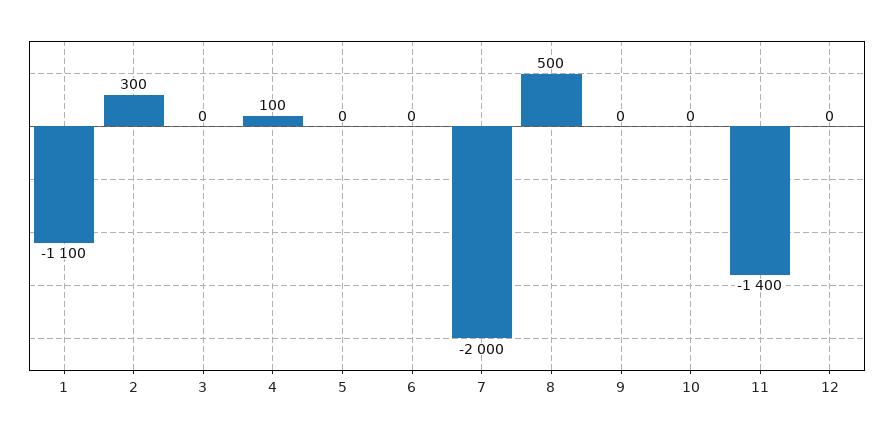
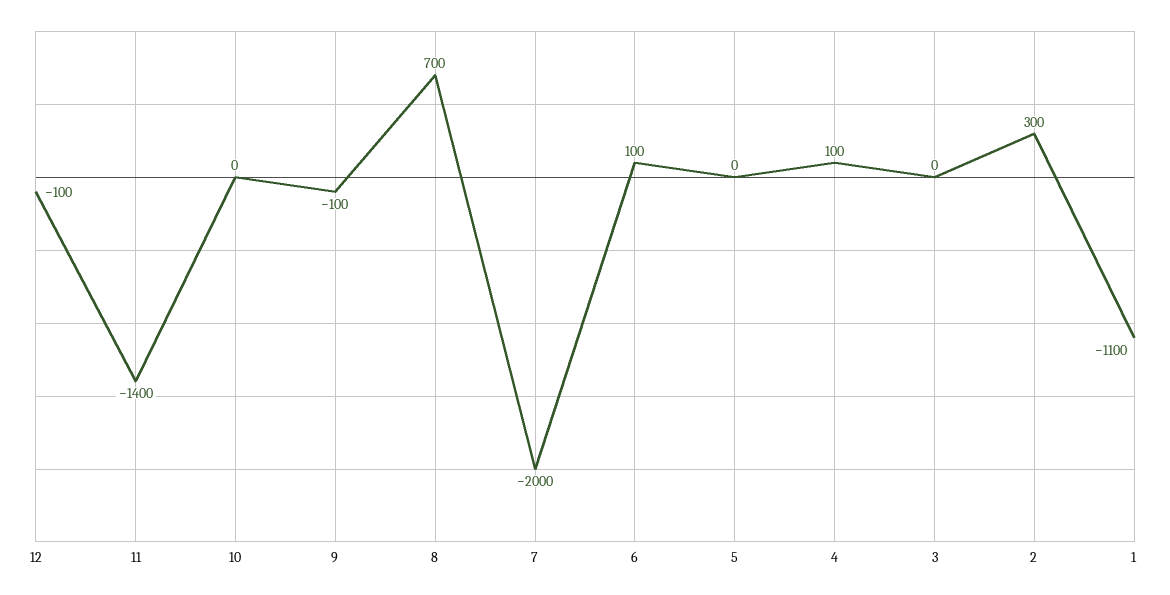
  {
    "1": -1100,
    "2": 300,
    "3": 0,
    "4": 100,
    "5": 0,
-   "6": 0,
+   "6": 100,
    "7": -2000,
-   "8": 500,
+   "8": 700,
-   "9": 0,
+   "9": -100,
    "10": 0,
    "11": -1400,
-   "12": 0
+   "12": -100
  }

